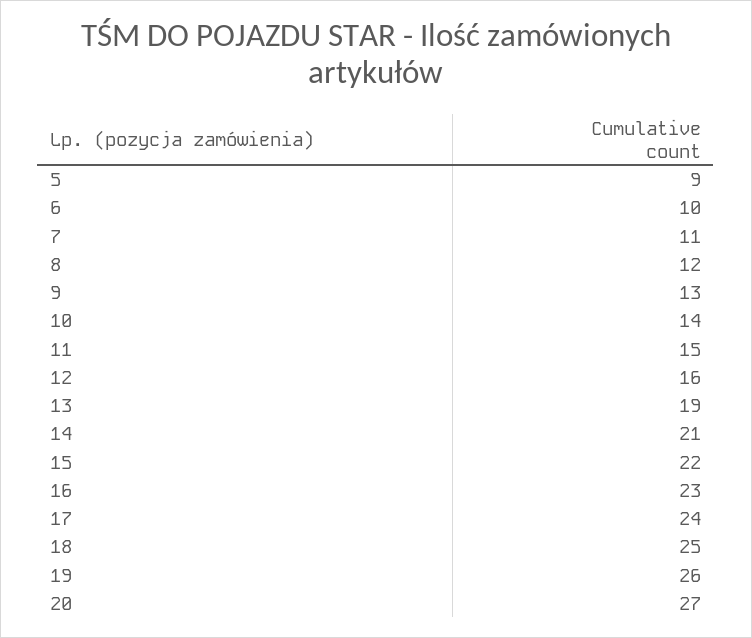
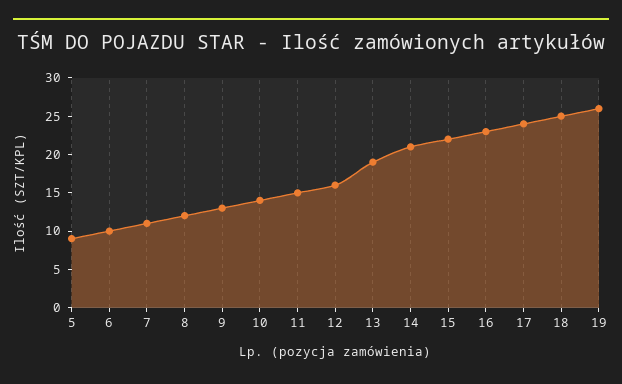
  {
    "5": 9,
    "6": 10,
    "7": 11,
    "8": 12,
    "9": 13,
    "10": 14,
    "11": 15,
    "12": 16,
    "13": 19,
    "14": 21,
    "15": 22,
    "16": 23,
    "17": 24,
    "18": 25,
-   "19": 26,
+   "19": 26
-   "20": 27
  }

